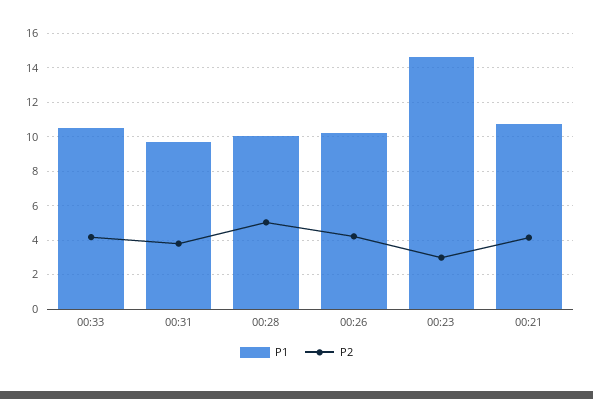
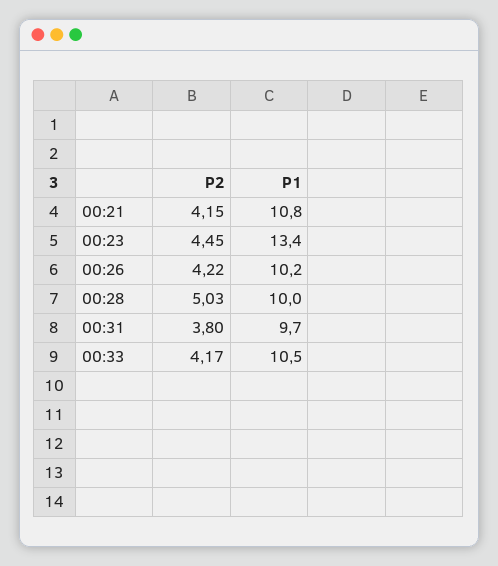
  {
    "P1": {
      "00:33": 10.5,
      "00:31": 9.7,
      "00:28": 10,
      "00:26": 10.2,
-     "00:23": 14.5,
+     "00:23": 13.4,
      "00:21": 10.8
    },
    "P2": {
      "00:33": 4.17,
      "00:31": 3.8,
      "00:28": 5.03,
      "00:26": 4.22,
-     "00:23": 3,
+     "00:23": 4.45,
      "00:21": 4.15
    }
  }

